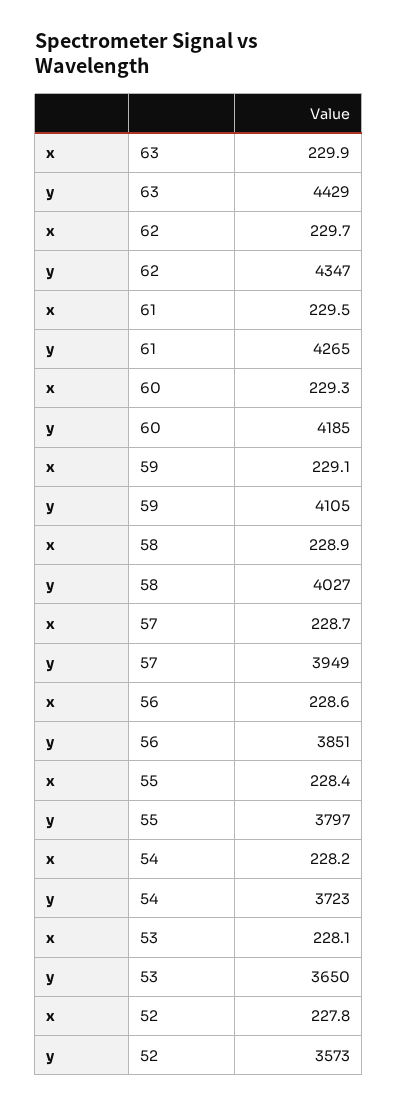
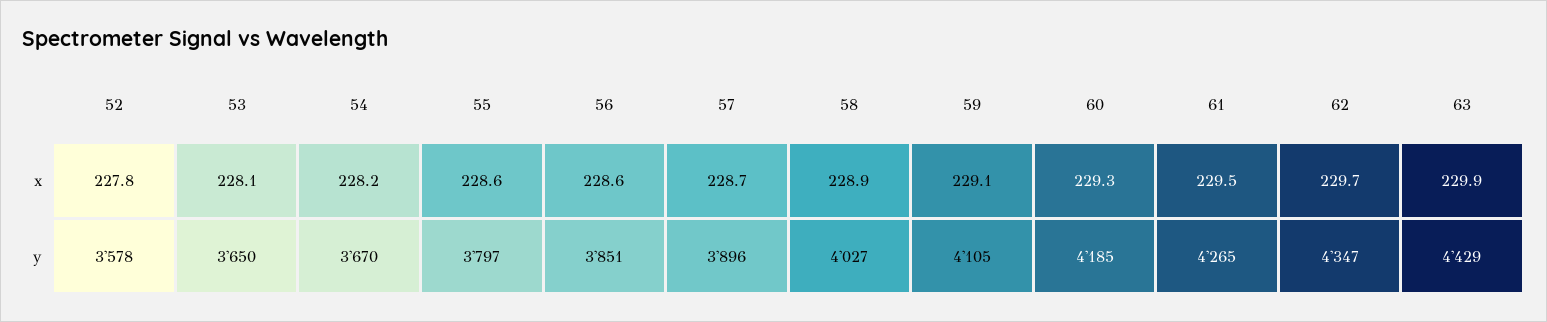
  {
    "x": {
      "63": 229.9,
      "62": 229.7,
      "61": 229.5,
      "60": 229.3,
      "59": 229.1,
      "58": 228.9,
      "57": 228.7,
      "56": 228.6,
-     "55": 228.4,
+     "55": 228.6,
      "54": 228.2,
      "53": 228.1,
      "52": 227.8
    },
    "y": {
      "63": 4429,
      "62": 4347,
      "61": 4265,
      "60": 4185,
      "59": 4105,
      "58": 4027,
-     "57": 3949,
+     "57": 3896,
      "56": 3851,
      "55": 3797,
-     "54": 3723,
+     "54": 3670,
      "53": 3650,
-     "52": 3573
+     "52": 3578
    }
  }

